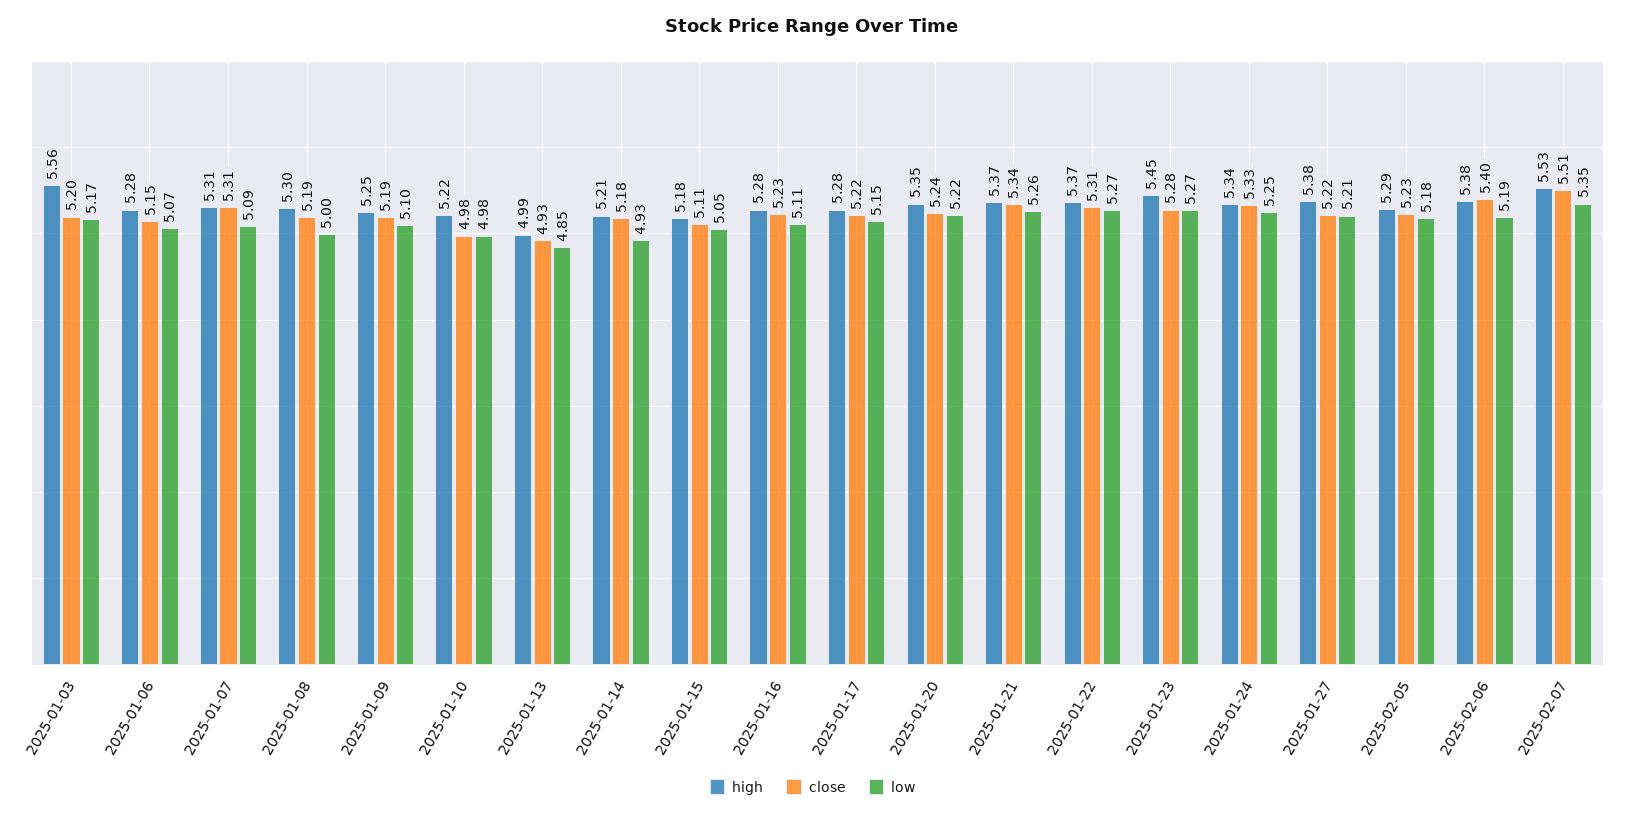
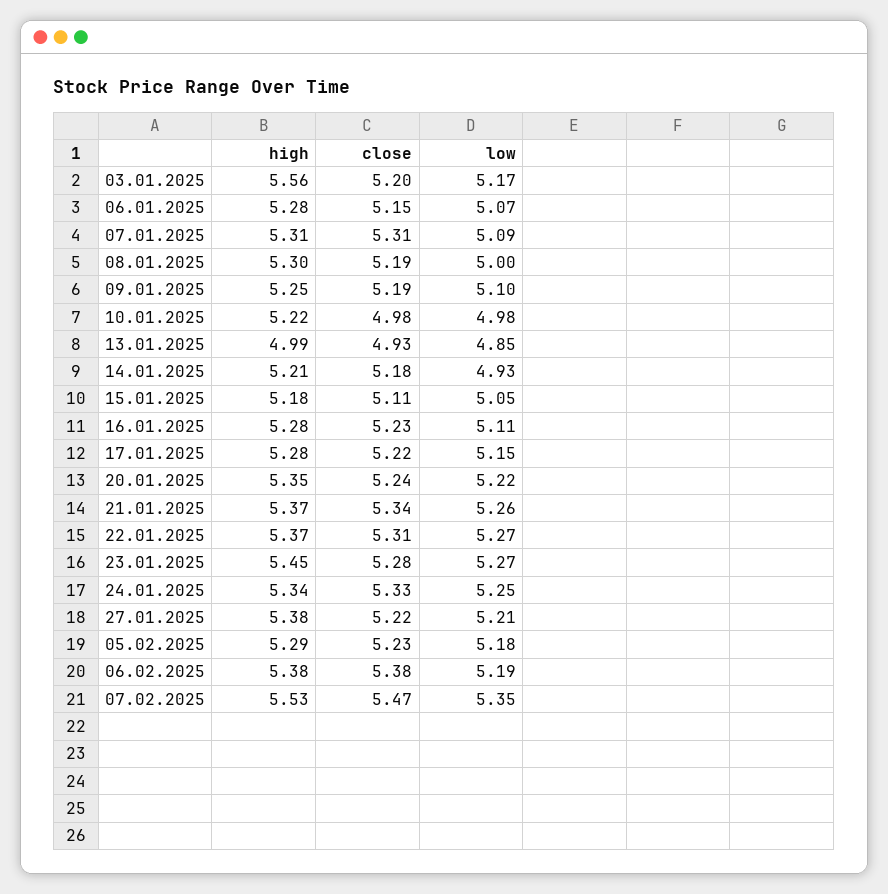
  {
    "high": {
      "2025-01-03": 5.56,
      "2025-01-06": 5.28,
      "2025-01-07": 5.31,
      "2025-01-08": 5.3,
      "2025-01-09": 5.25,
      "2025-01-10": 5.22,
      "2025-01-13": 4.99,
      "2025-01-14": 5.21,
      "2025-01-15": 5.18,
      "2025-01-16": 5.28,
      "2025-01-17": 5.28,
      "2025-01-20": 5.35,
      "2025-01-21": 5.37,
      "2025-01-22": 5.37,
      "2025-01-23": 5.45,
      "2025-01-24": 5.34,
      "2025-01-27": 5.38,
      "2025-02-05": 5.29,
      "2025-02-06": 5.38,
      "2025-02-07": 5.53
    },
    "close": {
      "2025-01-03": 5.2,
      "2025-01-06": 5.15,
      "2025-01-07": 5.31,
      "2025-01-08": 5.19,
      "2025-01-09": 5.19,
      "2025-01-10": 4.98,
      "2025-01-13": 4.93,
      "2025-01-14": 5.18,
      "2025-01-15": 5.11,
      "2025-01-16": 5.23,
      "2025-01-17": 5.22,
      "2025-01-20": 5.24,
      "2025-01-21": 5.34,
      "2025-01-22": 5.31,
      "2025-01-23": 5.28,
      "2025-01-24": 5.33,
      "2025-01-27": 5.22,
      "2025-02-05": 5.23,
-     "2025-02-06": 5.4,
+     "2025-02-06": 5.38,
-     "2025-02-07": 5.51
+     "2025-02-07": 5.47
    },
    "low": {
      "2025-01-03": 5.17,
      "2025-01-06": 5.07,
      "2025-01-07": 5.09,
      "2025-01-08": 5,
      "2025-01-09": 5.1,
      "2025-01-10": 4.98,
      "2025-01-13": 4.85,
      "2025-01-14": 4.93,
      "2025-01-15": 5.05,
      "2025-01-16": 5.11,
      "2025-01-17": 5.15,
      "2025-01-20": 5.22,
      "2025-01-21": 5.26,
      "2025-01-22": 5.27,
      "2025-01-23": 5.27,
      "2025-01-24": 5.25,
      "2025-01-27": 5.21,
      "2025-02-05": 5.18,
      "2025-02-06": 5.19,
      "2025-02-07": 5.35
    }
  }

